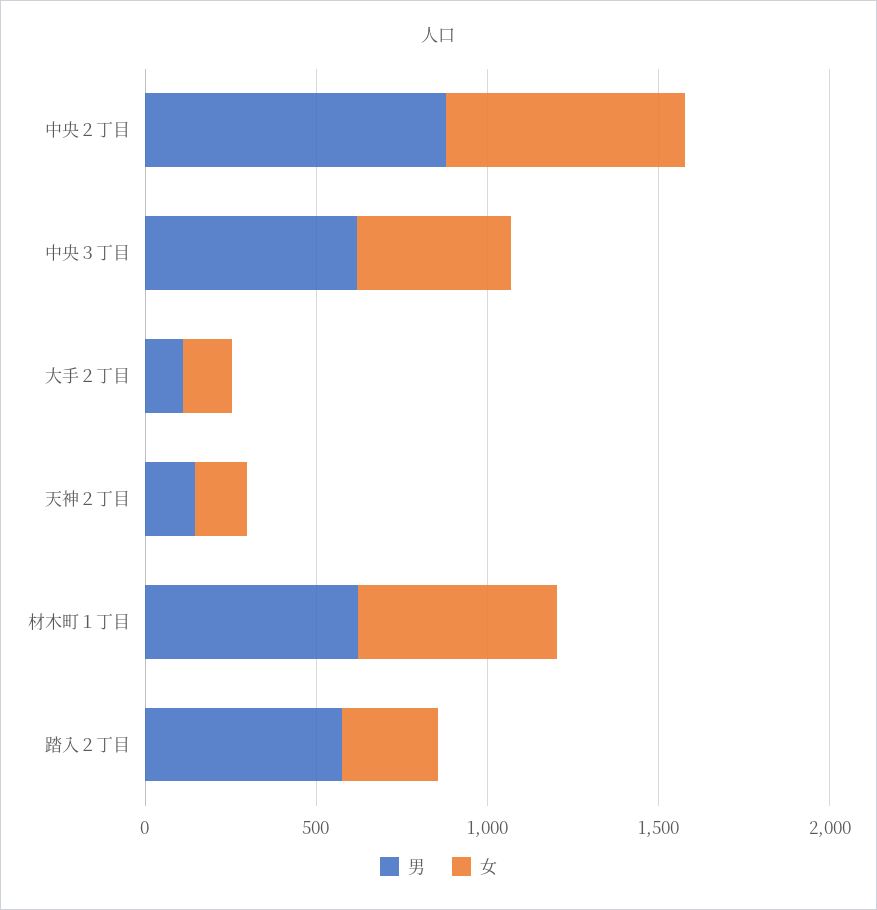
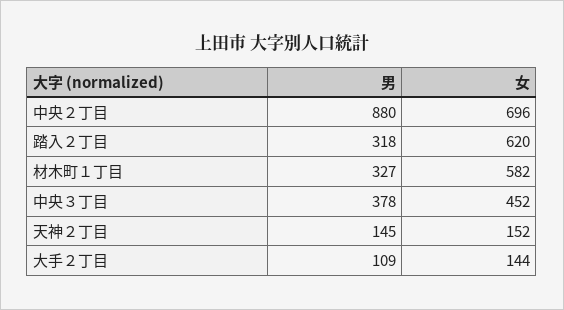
  {
    "男": {
      "中央２丁目": 880,
-     "中央３丁目": 600,
+     "中央３丁目": 378,
      "大手２丁目": 109,
      "天神２丁目": 145,
-     "材木町１丁目": 600,
+     "材木町１丁目": 327,
-     "踏入２丁目": 600
+     "踏入２丁目": 318
    },
    "女": {
      "中央２丁目": 696,
      "中央３丁目": 452,
      "大手２丁目": 144,
      "天神２丁目": 152,
      "材木町１丁目": 582,
-     "踏入２丁目": 300
+     "踏入２丁目": 620
    }
  }

